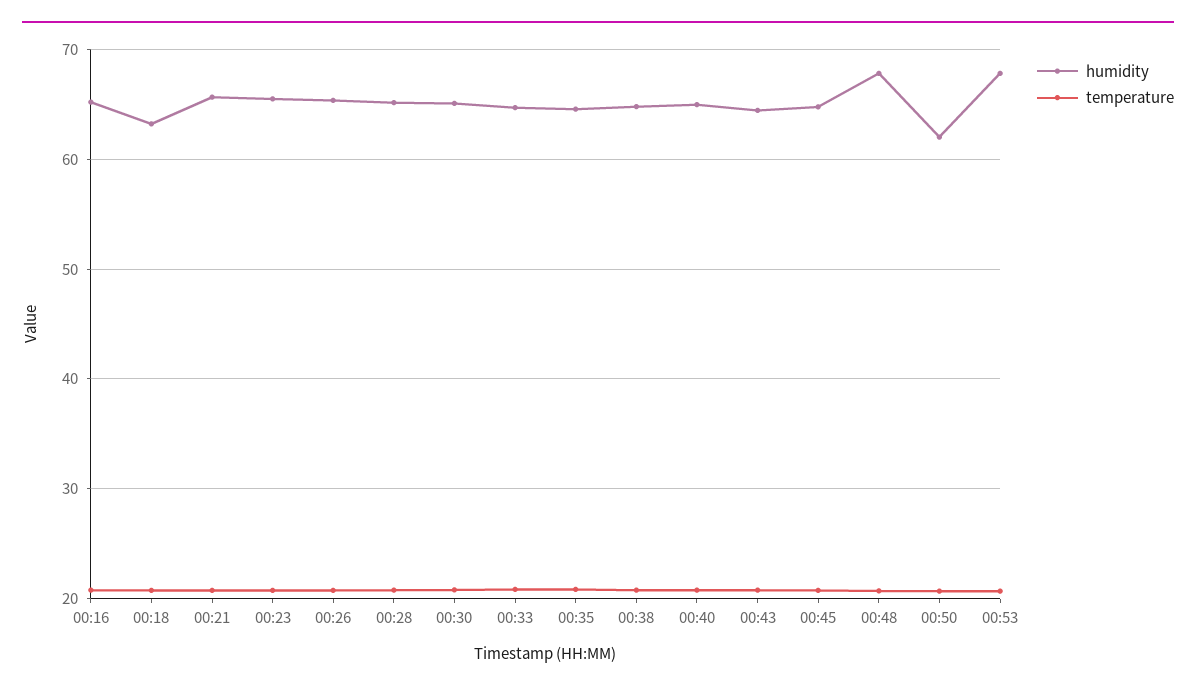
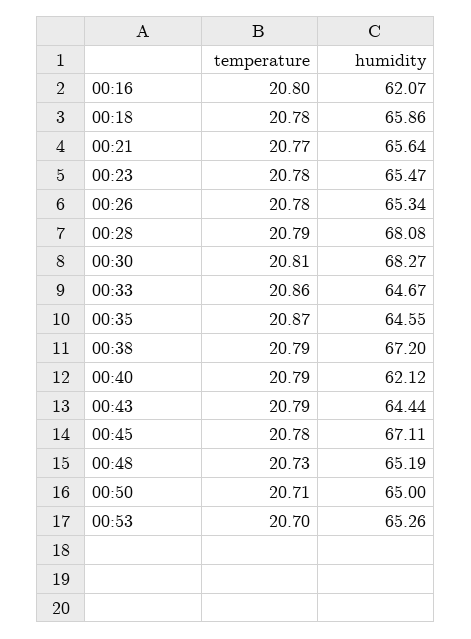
  {
    "humidity": {
-     "00:16": 65,
+     "00:16": 62.07,
-     "00:18": 63,
+     "00:18": 65.86,
      "00:21": 65.64,
      "00:23": 65.47,
      "00:26": 65.34,
-     "00:28": 65,
+     "00:28": 68.08,
-     "00:30": 65,
+     "00:30": 68.27,
      "00:33": 64.67,
      "00:35": 64.55,
-     "00:38": 65,
+     "00:38": 67.2,
-     "00:40": 65,
+     "00:40": 62.12,
      "00:43": 64.44,
-     "00:45": 65,
+     "00:45": 67.11,
-     "00:48": 68,
+     "00:48": 65.19,
-     "00:50": 62,
+     "00:50": 65,
-     "00:53": 68
+     "00:53": 65.26
    },
    "temperature": {
      "00:16": 20.8,
      "00:18": 20.78,
      "00:21": 20.77,
      "00:23": 20.78,
      "00:26": 20.78,
      "00:28": 20.79,
      "00:30": 20.81,
      "00:33": 20.86,
      "00:35": 20.87,
      "00:38": 20.79,
      "00:40": 20.79,
      "00:43": 20.79,
      "00:45": 20.78,
      "00:48": 20.73,
      "00:50": 20.71,
      "00:53": 20.7
    }
  }

